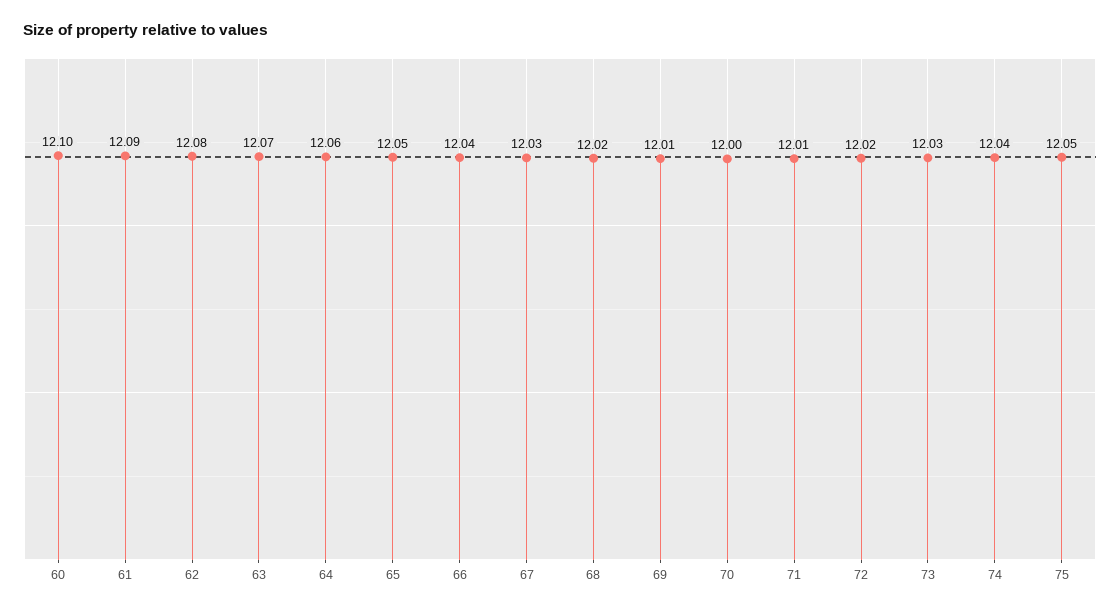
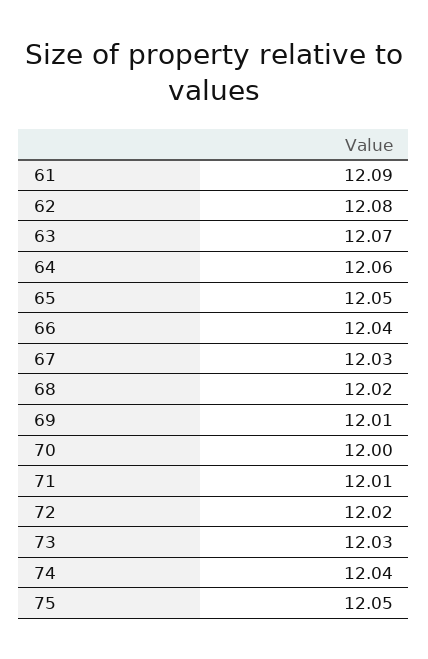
  {
-   "60": 12.1,
    "61": 12.09,
    "62": 12.08,
    "63": 12.07,
    "64": 12.06,
    "65": 12.05,
    "66": 12.04,
    "67": 12.03,
    "68": 12.02,
    "69": 12.01,
    "70": 12,
    "71": 12.01,
    "72": 12.02,
    "73": 12.03,
    "74": 12.04,
    "75": 12.05
  }

